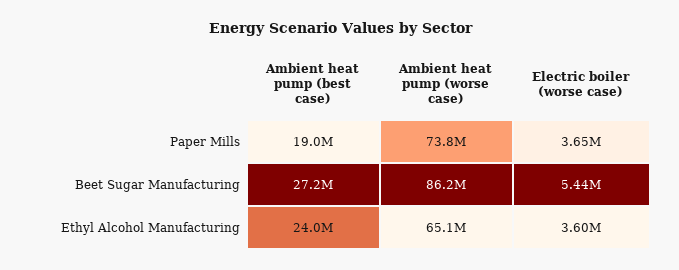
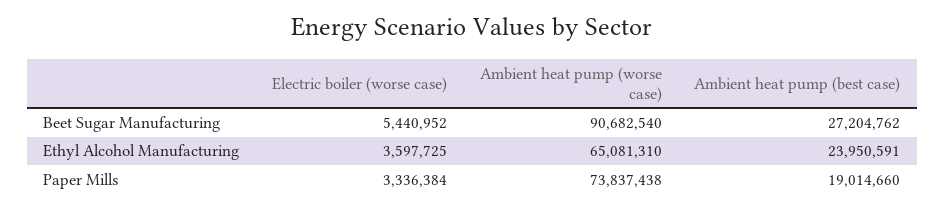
  {
    "Ambient heat pump (best case)": {
      "Paper Mills": 19014660,
      "Beet Sugar Manufacturing": 27204762,
      "Ethyl Alcohol Manufacturing": 23950591
    },
    "Ambient heat pump (worse case)": {
      "Paper Mills": 73837438,
-     "Beet Sugar Manufacturing": 86200000,
+     "Beet Sugar Manufacturing": 90682540,
      "Ethyl Alcohol Manufacturing": 65081310
    },
    "Electric boiler (worse case)": {
-     "Paper Mills": 3650000,
+     "Paper Mills": 3336384,
      "Beet Sugar Manufacturing": 5440952,
      "Ethyl Alcohol Manufacturing": 3597725
    }
  }

